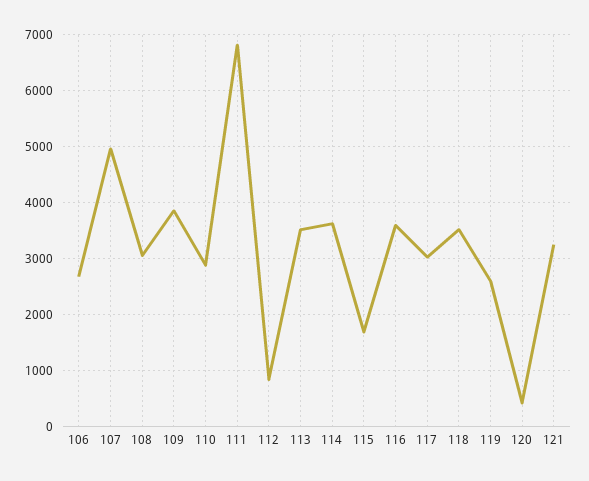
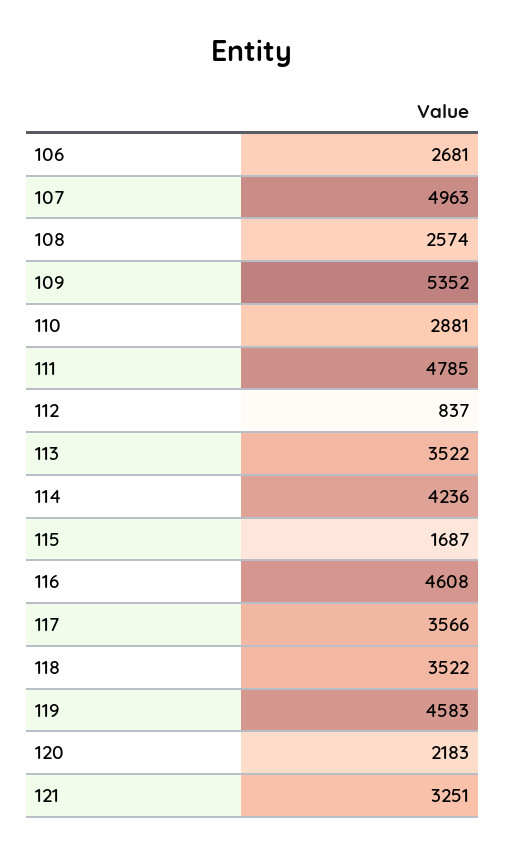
  {
    "106": 2681,
    "107": 4963,
-   "108": 3000,
+   "108": 2574,
-   "109": 3800,
+   "109": 5352,
    "110": 2881,
-   "111": 6800,
+   "111": 4785,
    "112": 837,
    "113": 3522,
-   "114": 3600,
+   "114": 4236,
    "115": 1687,
-   "116": 3600,
+   "116": 4608,
-   "117": 3000,
+   "117": 3566,
    "118": 3522,
-   "119": 2600,
+   "119": 4583,
-   "120": 400,
+   "120": 2183,
    "121": 3251
  }

